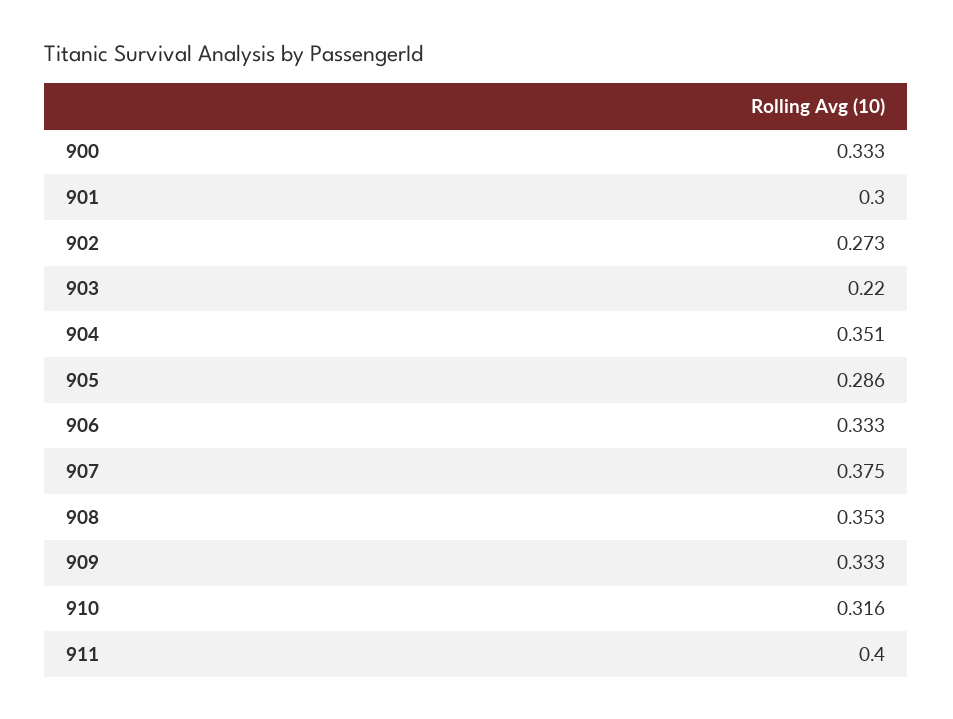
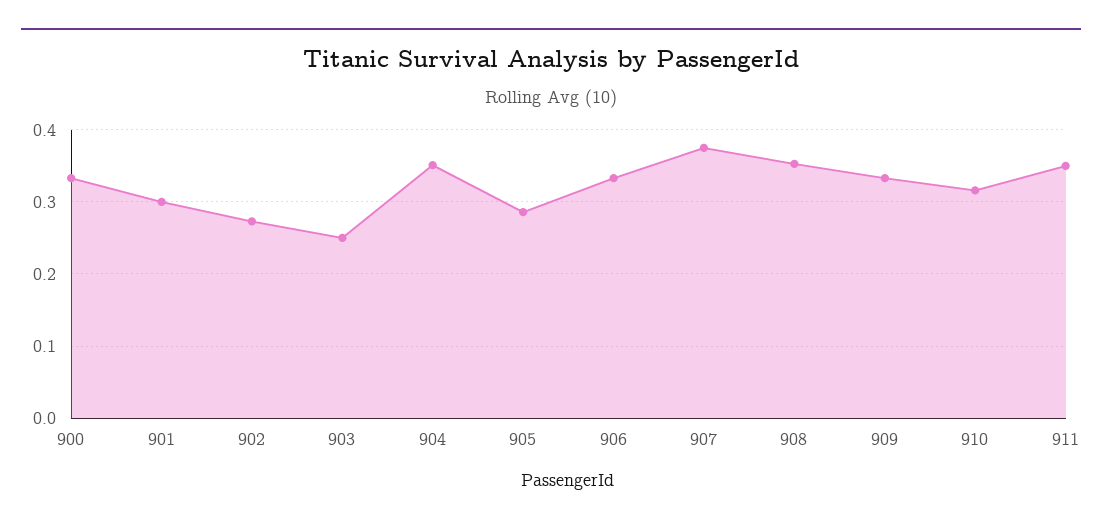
  {
    "900": 0.333,
    "901": 0.3,
    "902": 0.273,
-   "903": 0.22,
+   "903": 0.25,
    "904": 0.351,
    "905": 0.286,
    "906": 0.333,
    "907": 0.375,
    "908": 0.353,
    "909": 0.333,
    "910": 0.316,
-   "911": 0.4
+   "911": 0.35
  }

